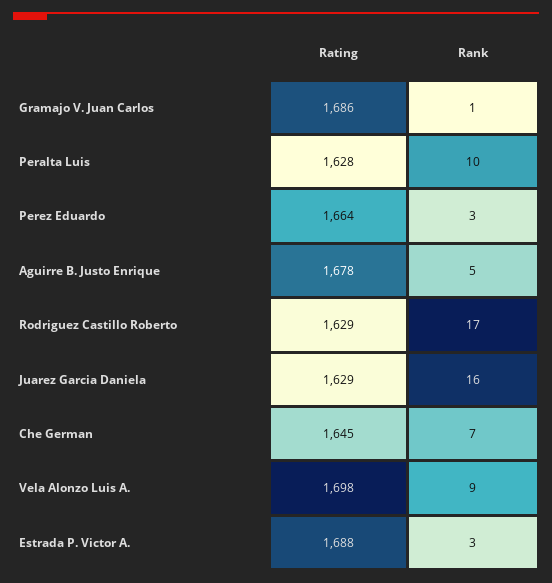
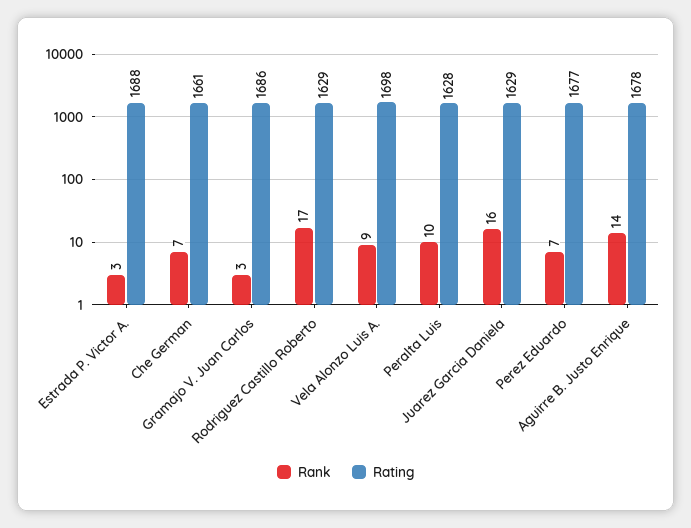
  {
    "Rating": {
      "Gramajo V. Juan Carlos": 1686,
      "Peralta Luis": 1628,
-     "Perez Eduardo": 1664,
+     "Perez Eduardo": 1677,
      "Aguirre B. Justo Enrique": 1678,
      "Rodriguez Castillo Roberto": 1629,
      "Juarez Garcia Daniela": 1629,
-     "Che German": 1645,
+     "Che German": 1661,
      "Vela Alonzo Luis A.": 1698,
      "Estrada P. Victor A.": 1688
    },
    "Rank": {
-     "Gramajo V. Juan Carlos": 1,
+     "Gramajo V. Juan Carlos": 3,
      "Peralta Luis": 10,
-     "Perez Eduardo": 3,
+     "Perez Eduardo": 7,
-     "Aguirre B. Justo Enrique": 5,
+     "Aguirre B. Justo Enrique": 14,
      "Rodriguez Castillo Roberto": 17,
      "Juarez Garcia Daniela": 16,
      "Che German": 7,
      "Vela Alonzo Luis A.": 9,
      "Estrada P. Victor A.": 3
    }
  }

